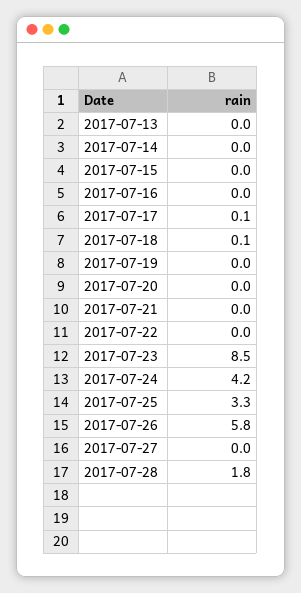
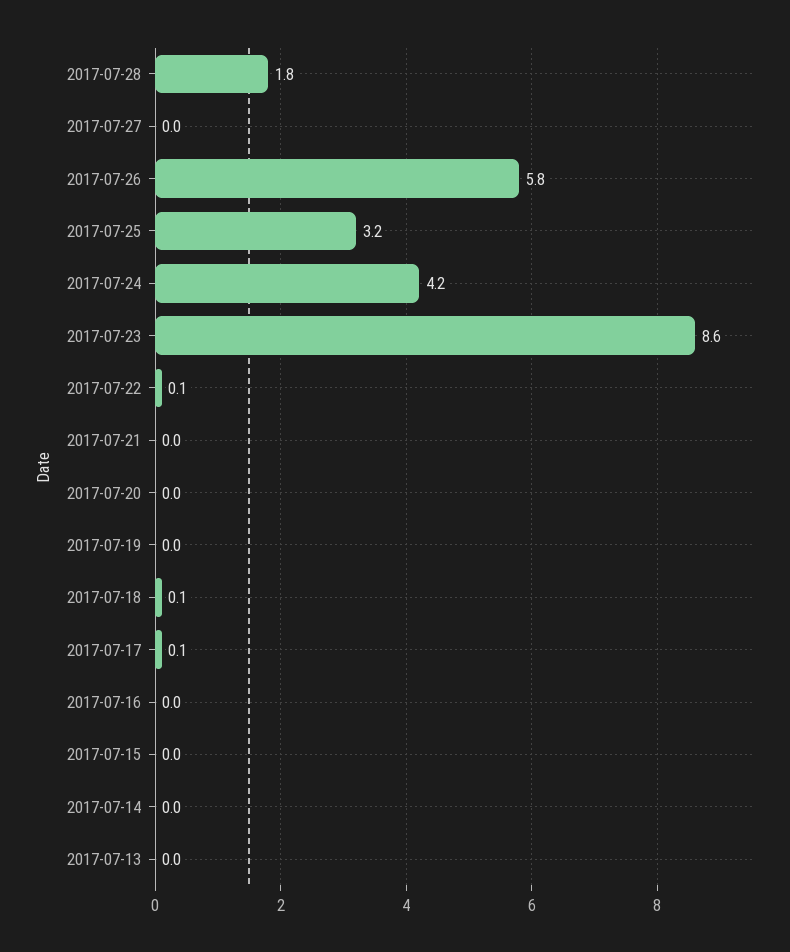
  {
    "2017-07-13": 0,
    "2017-07-14": 0,
    "2017-07-15": 0,
    "2017-07-16": 0,
    "2017-07-17": 0.1,
    "2017-07-18": 0.1,
    "2017-07-19": 0,
    "2017-07-20": 0,
    "2017-07-21": 0,
-   "2017-07-22": 0,
+   "2017-07-22": 0.1,
-   "2017-07-23": 8.5,
+   "2017-07-23": 8.6,
    "2017-07-24": 4.2,
-   "2017-07-25": 3.3,
+   "2017-07-25": 3.2,
    "2017-07-26": 5.8,
    "2017-07-27": 0,
    "2017-07-28": 1.8
  }

